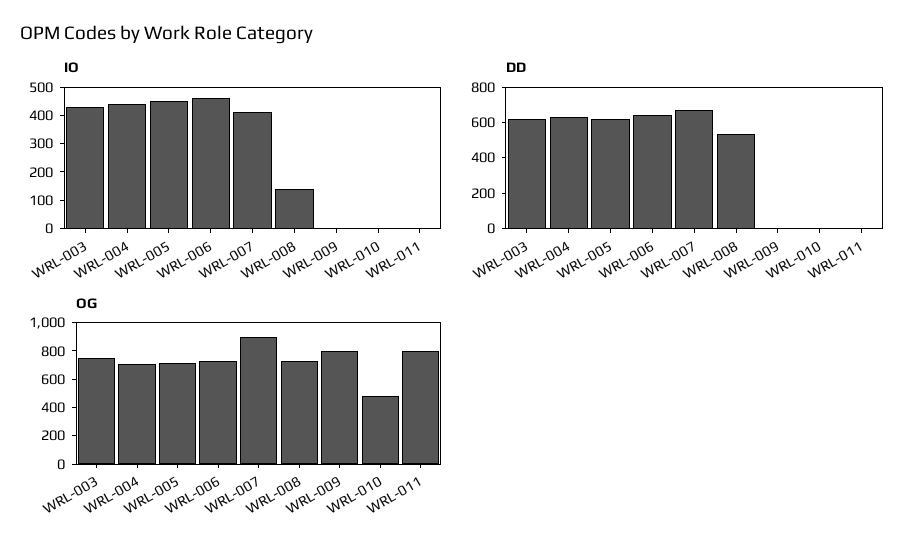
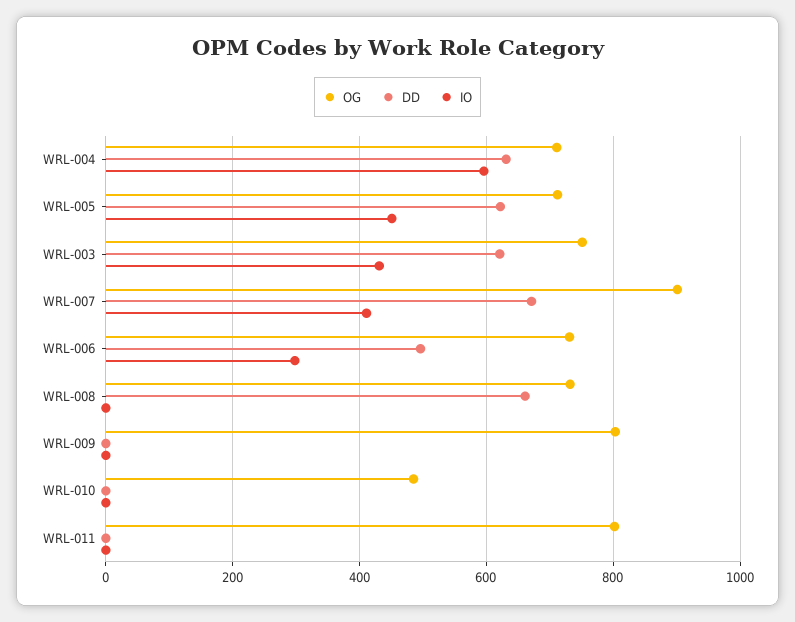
  {
    "IO": {
      "WRL-003": 440,
-     "WRL-004": 450,
+     "WRL-004": 600,
      "WRL-005": 460,
-     "WRL-006": 450,
+     "WRL-006": 300,
      "WRL-007": 420,
-     "WRL-008": 150,
+     "WRL-008": 0,
      "WRL-009": 0,
      "WRL-010": 0,
      "WRL-011": 0
    },
    "DD": {
      "WRL-003": 620,
      "WRL-004": 640,
      "WRL-005": 620,
-     "WRL-006": 650,
+     "WRL-006": 500,
      "WRL-007": 680,
-     "WRL-008": 550,
+     "WRL-008": 660,
      "WRL-009": 0,
      "WRL-010": 0,
      "WRL-011": 0
    },
    "OG": {
      "WRL-003": 760,
      "WRL-004": 720,
      "WRL-005": 720,
      "WRL-006": 740,
      "WRL-007": 900,
      "WRL-008": 740,
      "WRL-009": 800,
      "WRL-010": 480,
      "WRL-011": 800
    }
  }

